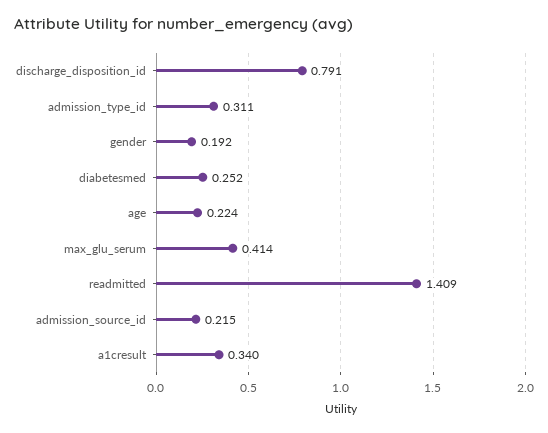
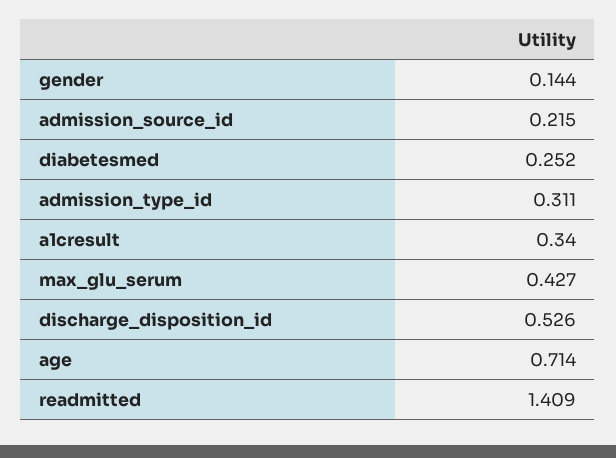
  {
-   "discharge_disposition_id": 0.791,
+   "discharge_disposition_id": 0.526,
    "admission_type_id": 0.311,
-   "gender": 0.192,
+   "gender": 0.144,
    "diabetesmed": 0.252,
-   "age": 0.224,
+   "age": 0.714,
-   "max_glu_serum": 0.414,
+   "max_glu_serum": 0.427,
    "readmitted": 1.409,
    "admission_source_id": 0.215,
    "a1cresult": 0.34
  }

